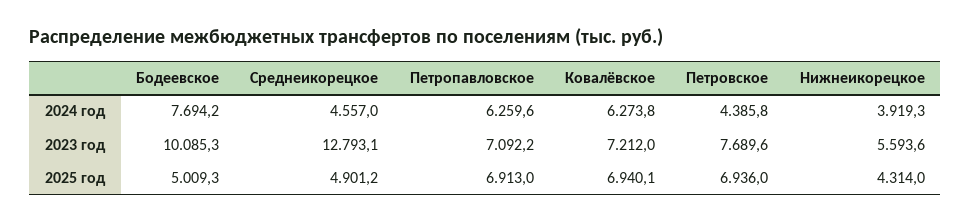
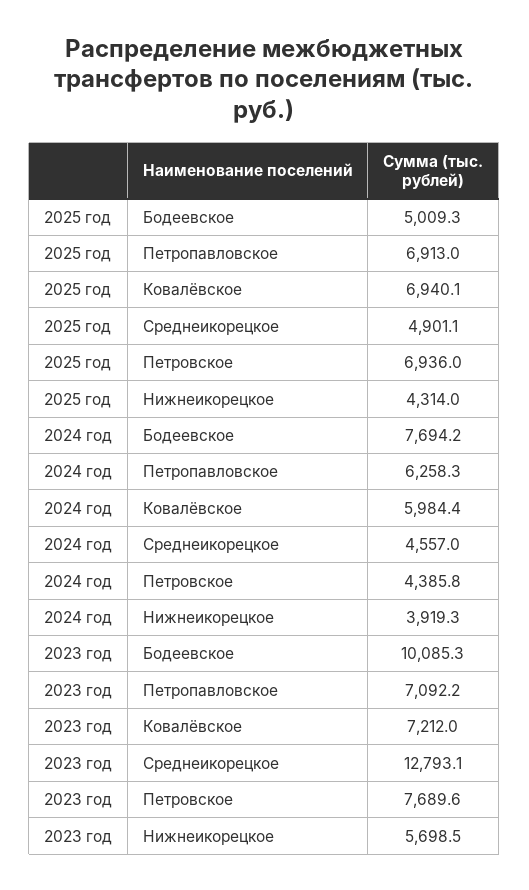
  {
    "Бодеевское": {
      "2024 год": 7694.2,
      "2023 год": 10085.3,
      "2025 год": 5009.3
    },
    "Среднеикорецкое": {
      "2024 год": 4557,
      "2023 год": 12793.1,
-     "2025 год": 4901.2
+     "2025 год": 4901.1
    },
    "Петропавловское": {
-     "2024 год": 6259.6,
+     "2024 год": 6258.3,
      "2023 год": 7092.2,
      "2025 год": 6913
    },
    "Ковалёвское": {
-     "2024 год": 6273.8,
+     "2024 год": 5984.4,
      "2023 год": 7212,
      "2025 год": 6940.1
    },
    "Петровское": {
      "2024 год": 4385.8,
      "2023 год": 7689.6,
      "2025 год": 6936
    },
    "Нижнеикорецкое": {
      "2024 год": 3919.3,
-     "2023 год": 5593.6,
+     "2023 год": 5698.5,
      "2025 год": 4314
    }
  }

